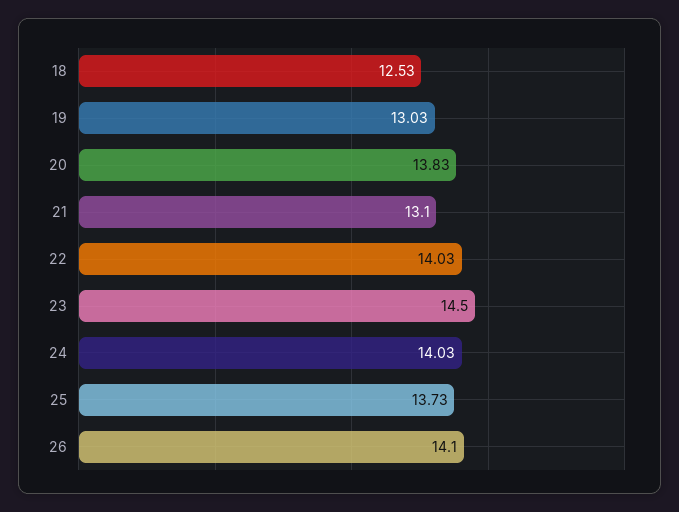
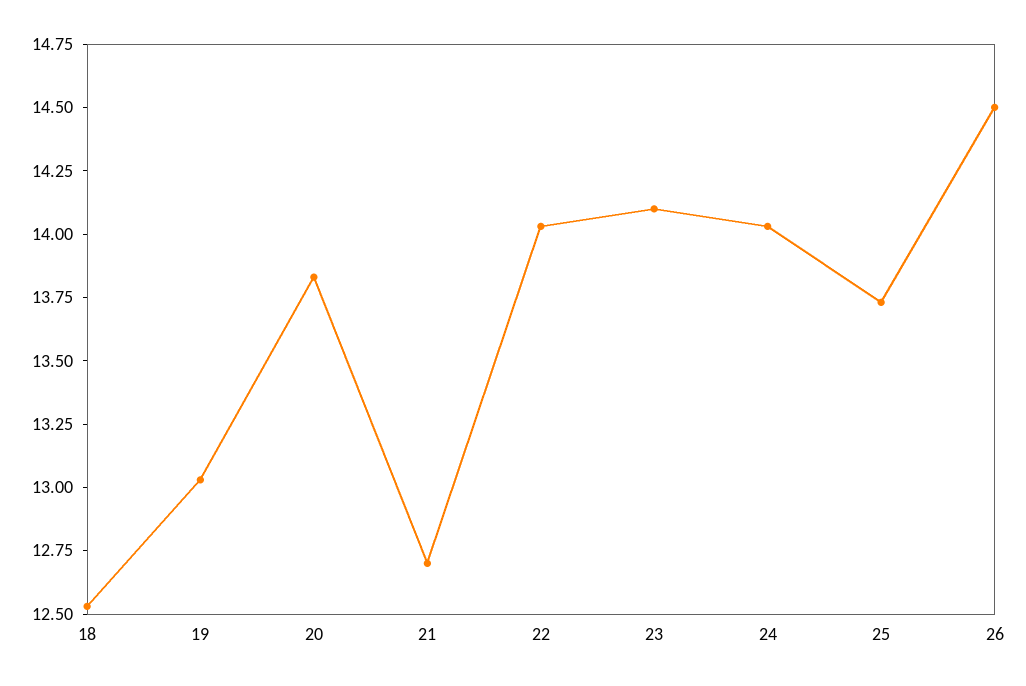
  {
    "18": 12.53,
    "19": 13.03,
    "20": 13.83,
-   "21": 13.1,
+   "21": 12.7,
    "22": 14.03,
-   "23": 14.5,
+   "23": 14.1,
    "24": 14.03,
    "25": 13.73,
-   "26": 14.1
+   "26": 14.5
  }

